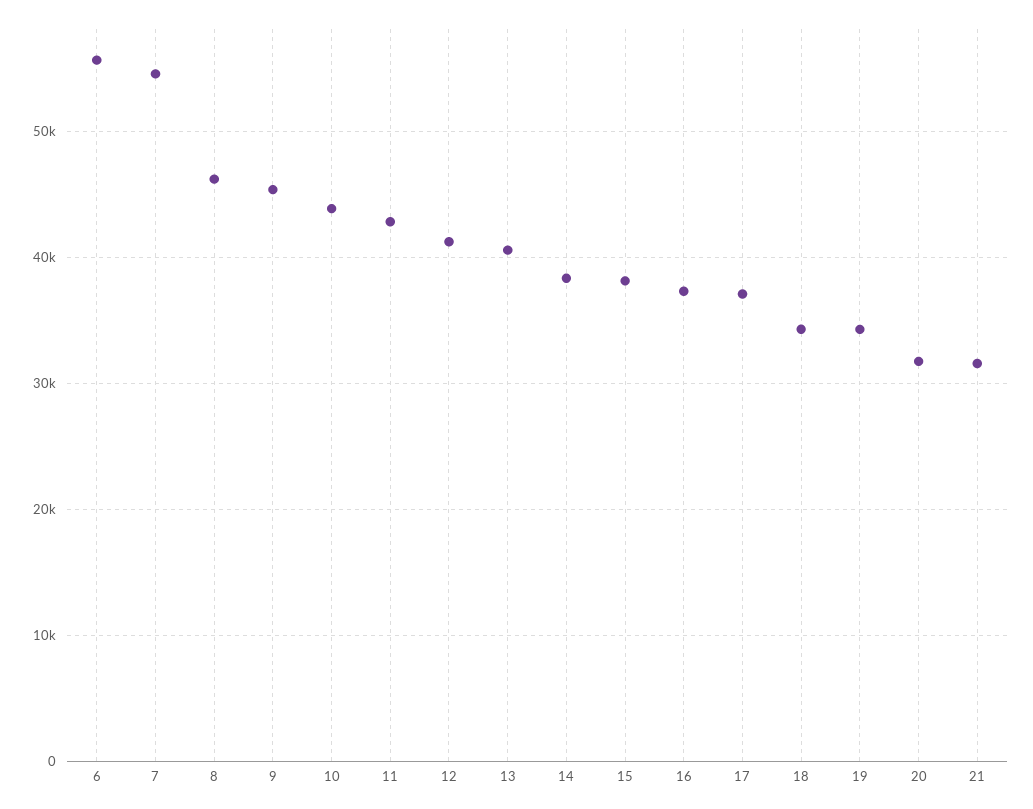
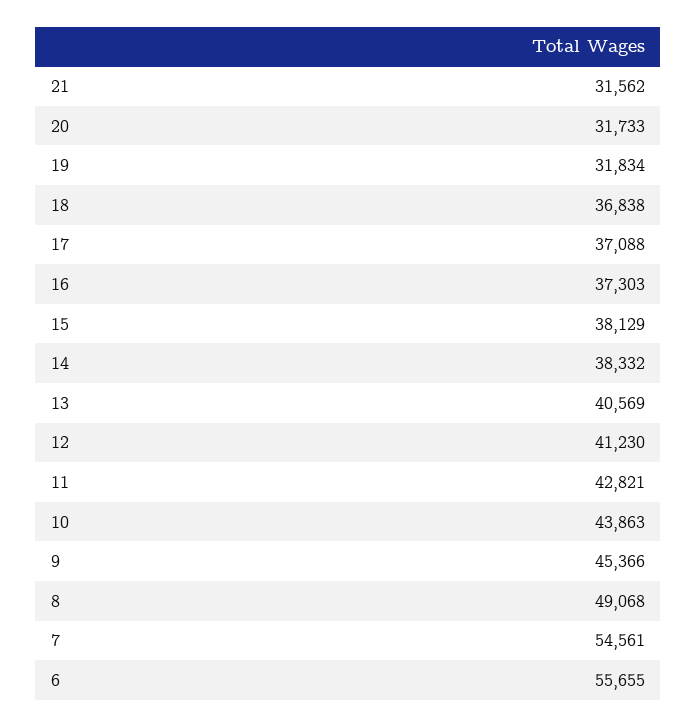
  {
    "6": 55655,
    "7": 54561,
-   "8": 46000,
+   "8": 49068,
    "9": 45366,
    "10": 43863,
    "11": 42821,
    "12": 41230,
    "13": 40569,
    "14": 38332,
    "15": 38129,
    "16": 37303,
    "17": 37088,
-   "18": 34000,
+   "18": 36838,
-   "19": 34000,
+   "19": 31834,
    "20": 31733,
    "21": 31562
  }

